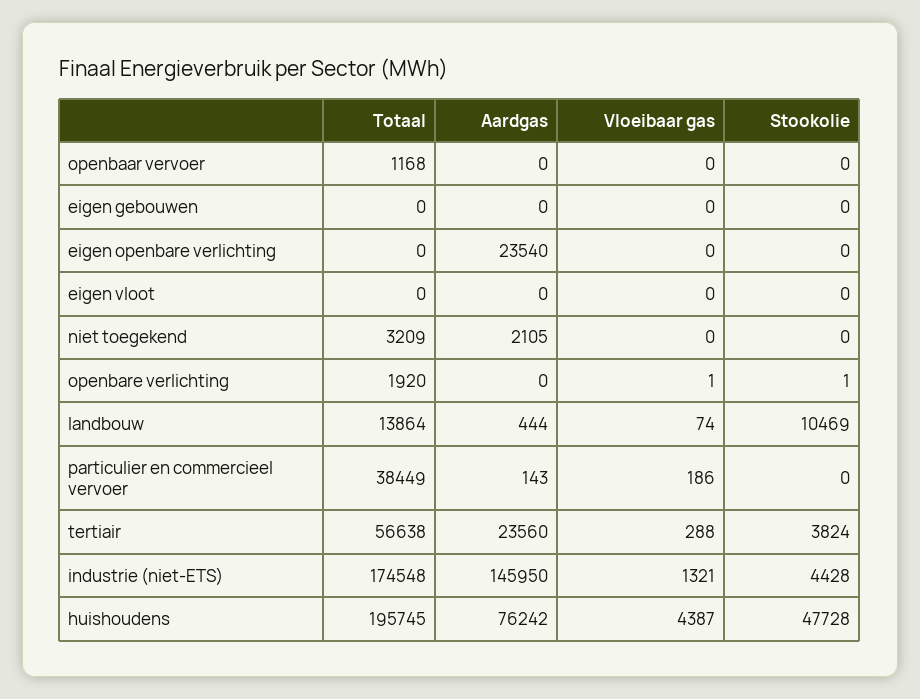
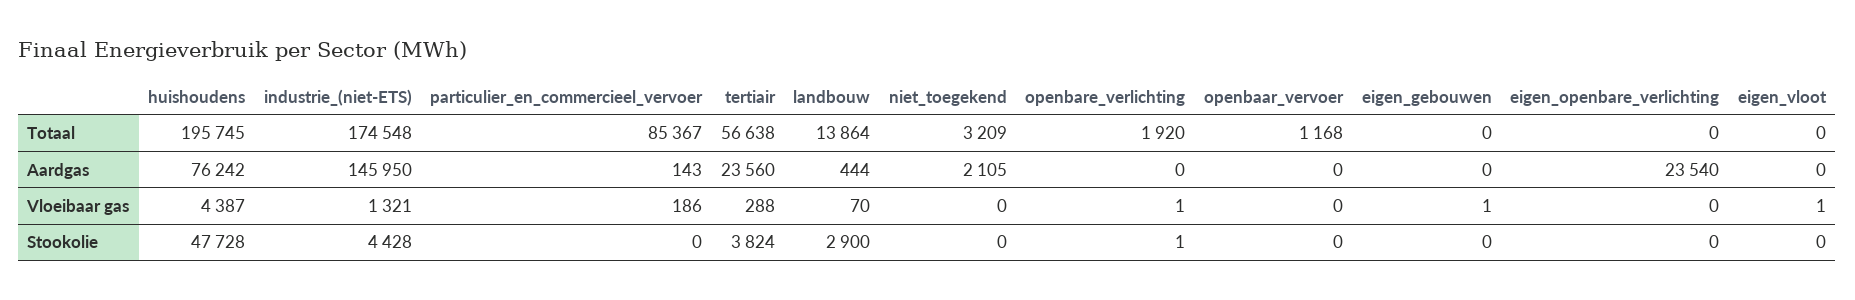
  {
    "Totaal": {
      "openbaar vervoer": 1168,
      "eigen gebouwen": 0,
      "eigen openbare verlichting": 0,
      "eigen vloot": 0,
      "niet toegekend": 3209,
      "openbare verlichting": 1920,
      "landbouw": 13864,
-     "particulier en commercieel vervoer": 38449,
+     "particulier en commercieel vervoer": 85367,
      "tertiair": 56638,
      "industrie (niet-ETS)": 174548,
      "huishoudens": 195745
    },
    "Aardgas": {
      "openbaar vervoer": 0,
      "eigen gebouwen": 0,
      "eigen openbare verlichting": 23540,
      "eigen vloot": 0,
      "niet toegekend": 2105,
      "openbare verlichting": 0,
      "landbouw": 444,
      "particulier en commercieel vervoer": 143,
      "tertiair": 23560,
      "industrie (niet-ETS)": 145950,
      "huishoudens": 76242
    },
    "Vloeibaar gas": {
      "openbaar vervoer": 0,
-     "eigen gebouwen": 0,
+     "eigen gebouwen": 1,
      "eigen openbare verlichting": 0,
-     "eigen vloot": 0,
+     "eigen vloot": 1,
      "niet toegekend": 0,
      "openbare verlichting": 1,
-     "landbouw": 74,
+     "landbouw": 70,
      "particulier en commercieel vervoer": 186,
      "tertiair": 288,
      "industrie (niet-ETS)": 1321,
      "huishoudens": 4387
    },
    "Stookolie": {
      "openbaar vervoer": 0,
      "eigen gebouwen": 0,
      "eigen openbare verlichting": 0,
      "eigen vloot": 0,
      "niet toegekend": 0,
      "openbare verlichting": 1,
-     "landbouw": 10469,
+     "landbouw": 2900,
      "particulier en commercieel vervoer": 0,
      "tertiair": 3824,
      "industrie (niet-ETS)": 4428,
      "huishoudens": 47728
    }
  }

